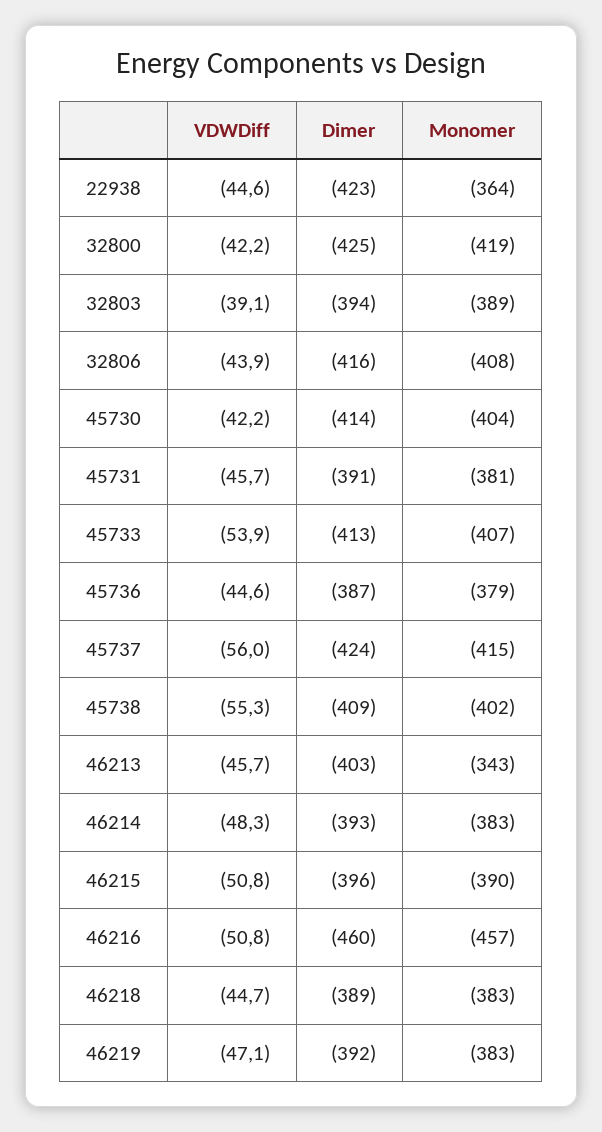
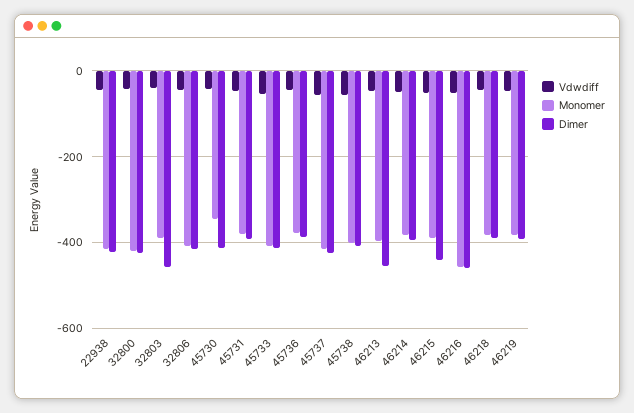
  {
    "VDWDiff": {
      "22938": -44.6,
      "32800": -42.2,
      "32803": -39.1,
      "32806": -43.9,
      "45730": -42.2,
      "45731": -45.7,
      "45733": -53.9,
      "45736": -44.6,
      "45737": -56,
      "45738": -55.3,
      "46213": -45.7,
      "46214": -48.3,
      "46215": -50.8,
      "46216": -50.8,
      "46218": -44.7,
      "46219": -47.1
    },
    "Dimer": {
      "22938": -423,
      "32800": -425,
-     "32803": -394,
+     "32803": -460,
      "32806": -416,
      "45730": -414,
      "45731": -391,
      "45733": -413,
      "45736": -387,
      "45737": -424,
      "45738": -409,
-     "46213": -403,
+     "46213": -460,
      "46214": -393,
-     "46215": -396,
+     "46215": -440,
      "46216": -460,
      "46218": -389,
      "46219": -392
    },
    "Monomer": {
-     "22938": -364,
+     "22938": -420,
      "32800": -419,
      "32803": -389,
      "32806": -408,
-     "45730": -404,
+     "45730": -340,
      "45731": -381,
      "45733": -407,
      "45736": -379,
      "45737": -415,
      "45738": -402,
-     "46213": -343,
+     "46213": -400,
      "46214": -383,
      "46215": -390,
      "46216": -457,
      "46218": -383,
      "46219": -383
    }
  }

